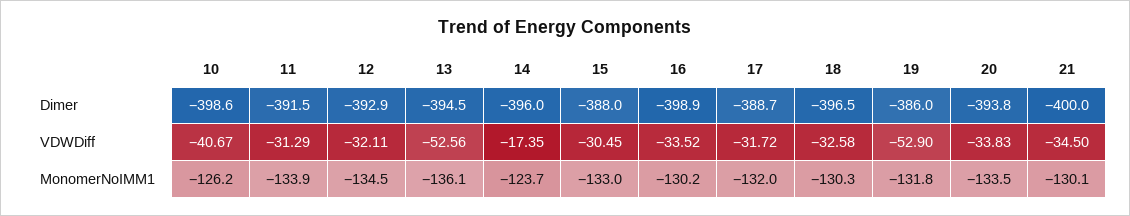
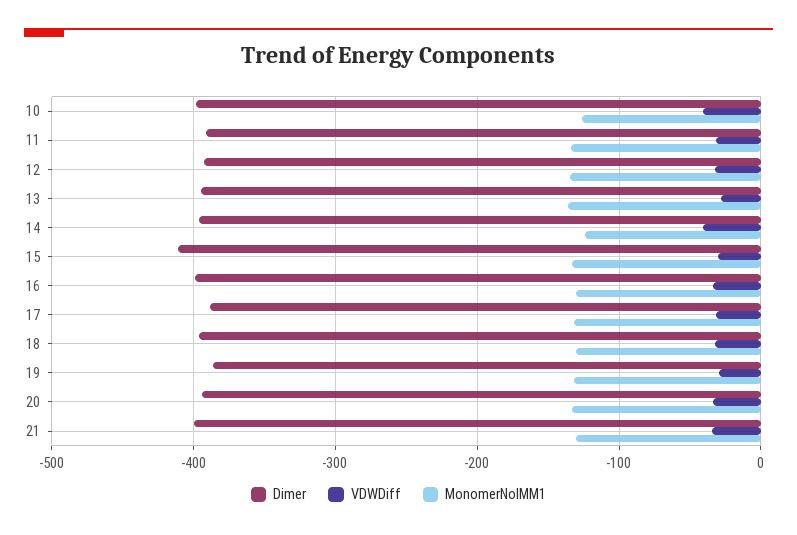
  {
    "Dimer": {
      "10": -398.6,
      "11": -391.5,
      "12": -392.9,
      "13": -394.5,
      "14": -396,
-     "15": -388,
+     "15": -410,
      "16": -398.9,
      "17": -388.7,
      "18": -396.5,
      "19": -386,
      "20": -393.8,
      "21": -400
    },
    "VDWDiff": {
      "10": -40.67,
      "11": -31.29,
      "12": -32.11,
-     "13": -52.56,
+     "13": -30,
-     "14": -17.35,
+     "14": -40,
      "15": -30.45,
      "16": -33.52,
      "17": -31.72,
      "18": -32.58,
-     "19": -52.9,
+     "19": -30,
      "20": -33.83,
      "21": -34.5
    },
    "MonomerNoIMM1": {
      "10": -126.2,
      "11": -133.9,
      "12": -134.5,
      "13": -136.1,
      "14": -123.7,
      "15": -133,
      "16": -130.2,
      "17": -132,
      "18": -130.3,
      "19": -131.8,
      "20": -133.5,
      "21": -130.1
    }
  }

